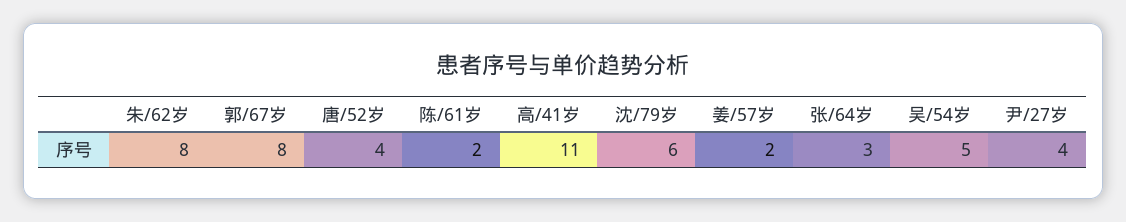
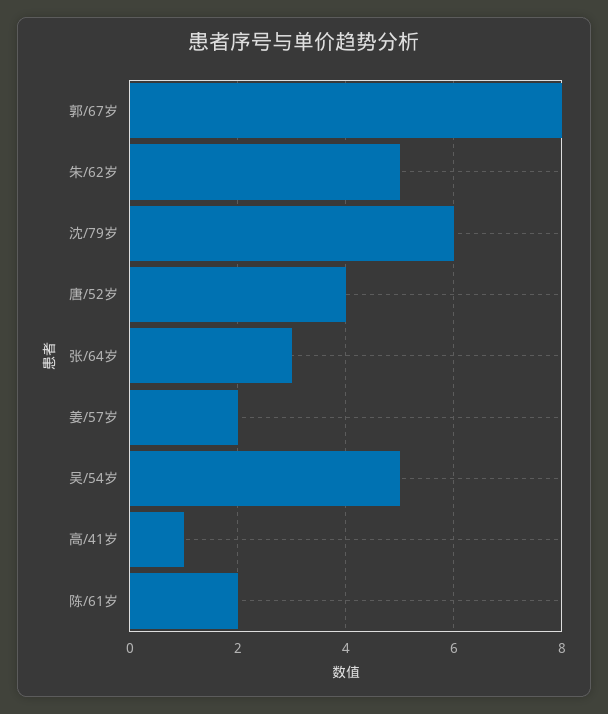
  {
-   "朱/62岁": 8,
+   "朱/62岁": 5,
    "郭/67岁": 8,
    "唐/52岁": 4,
    "陈/61岁": 2,
-   "高/41岁": 11,
+   "高/41岁": 1,
    "沈/79岁": 6,
    "姜/57岁": 2,
    "张/64岁": 3,
-   "吴/54岁": 5,
+   "吴/54岁": 5
-   "尹/27岁": 4
  }

